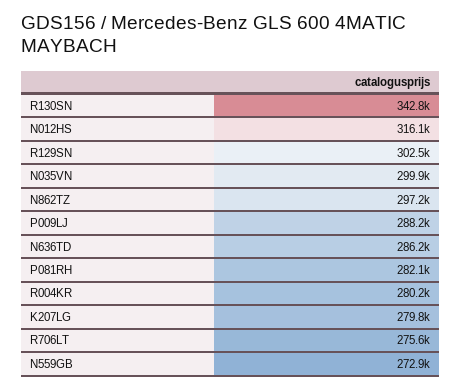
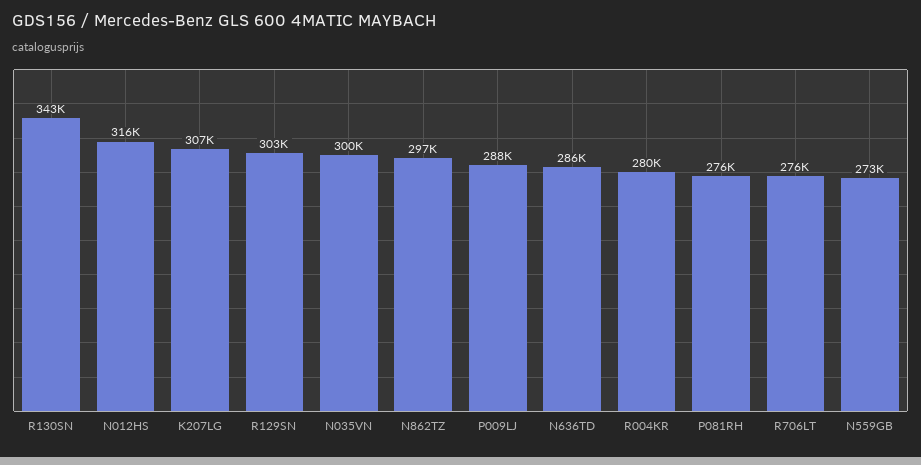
  {
    "R130SN": 342800,
    "N012HS": 316100,
    "R129SN": 302500,
    "N035VN": 299900,
    "N862TZ": 297200,
    "P009LJ": 288200,
    "N636TD": 286200,
-   "P081RH": 282100,
+   "P081RH": 276000,
    "R004KR": 280200,
-   "K207LG": 279800,
+   "K207LG": 307000,
    "R706LT": 275600,
    "N559GB": 272900
  }

